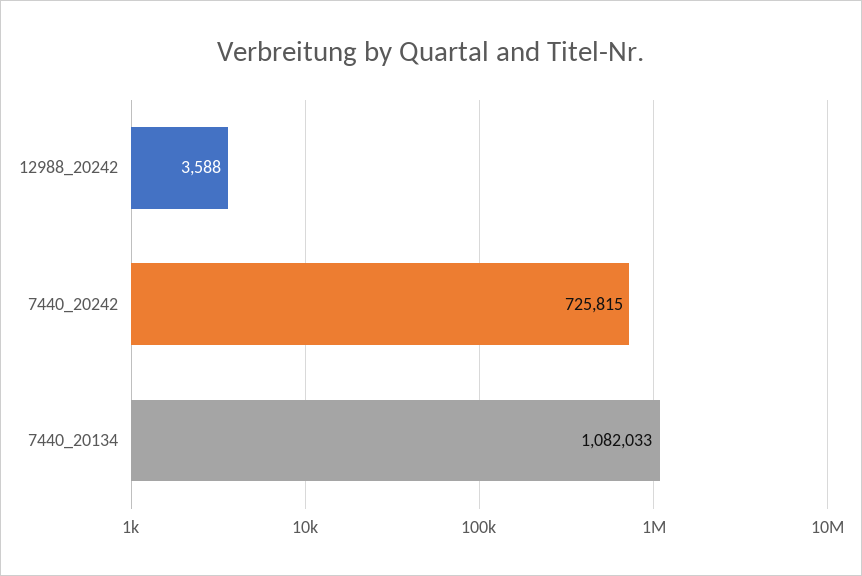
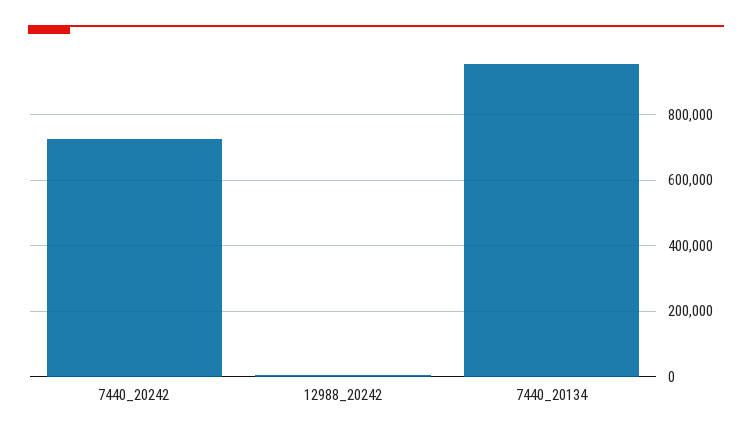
  {
    "12988_20242": 3588,
    "7440_20242": 725815,
-   "7440_20134": 1082033
+   "7440_20134": 960000
  }

